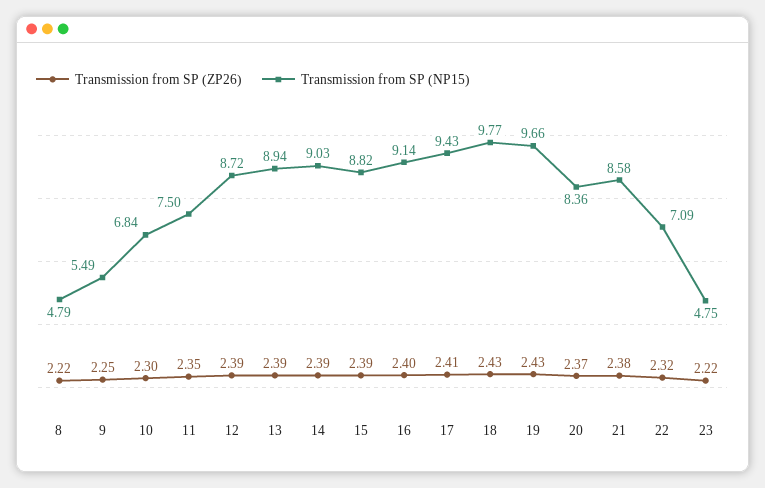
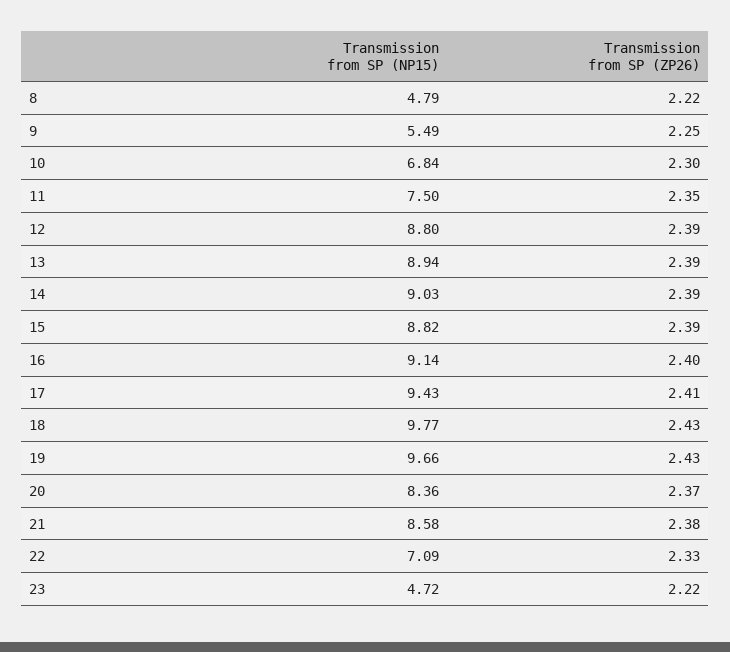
  {
    "Transmission from SP (ZP26)": {
      "8": 2.22,
      "9": 2.25,
      "10": 2.3,
      "11": 2.35,
      "12": 2.39,
      "13": 2.39,
      "14": 2.39,
      "15": 2.39,
      "16": 2.4,
      "17": 2.41,
      "18": 2.43,
      "19": 2.43,
      "20": 2.37,
      "21": 2.38,
-     "22": 2.32,
+     "22": 2.33,
      "23": 2.22
    },
    "Transmission from SP (NP15)": {
      "8": 4.79,
      "9": 5.49,
      "10": 6.84,
      "11": 7.5,
-     "12": 8.72,
+     "12": 8.8,
      "13": 8.94,
      "14": 9.03,
      "15": 8.82,
      "16": 9.14,
      "17": 9.43,
      "18": 9.77,
      "19": 9.66,
      "20": 8.36,
      "21": 8.58,
      "22": 7.09,
-     "23": 4.75
+     "23": 4.72
    }
  }

